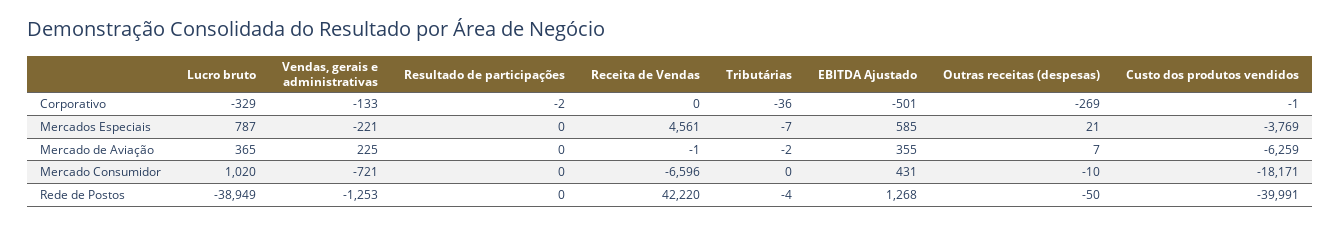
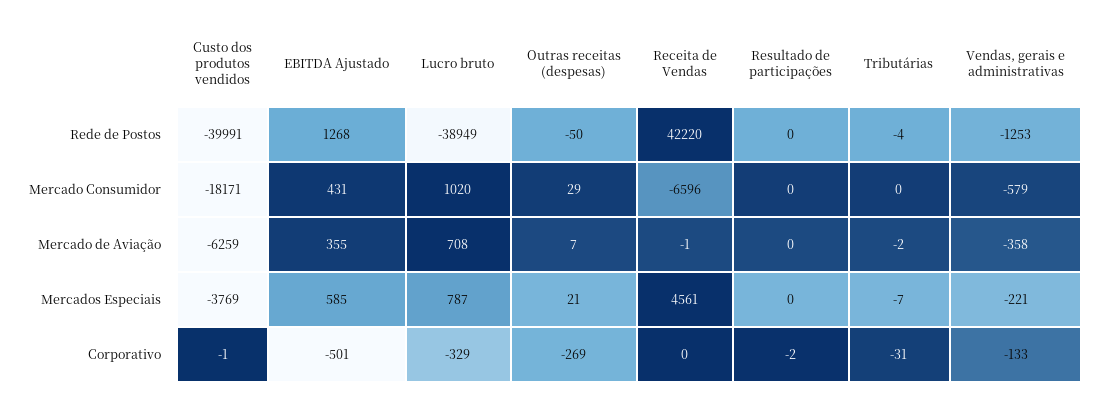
  {
    "Lucro bruto": {
      "Corporativo": -329,
      "Mercados Especiais": 787,
-     "Mercado de Aviação": 365,
+     "Mercado de Aviação": 708,
      "Mercado Consumidor": 1020,
      "Rede de Postos": -38949
    },
    "Vendas, gerais e administrativas": {
      "Corporativo": -133,
      "Mercados Especiais": -221,
-     "Mercado de Aviação": 225,
+     "Mercado de Aviação": -358,
-     "Mercado Consumidor": -721,
+     "Mercado Consumidor": -579,
      "Rede de Postos": -1253
    },
    "Resultado de participações": {
      "Corporativo": -2,
      "Mercados Especiais": 0,
      "Mercado de Aviação": 0,
      "Mercado Consumidor": 0,
      "Rede de Postos": 0
    },
    "Receita de Vendas": {
      "Corporativo": 0,
      "Mercados Especiais": 4561,
      "Mercado de Aviação": -1,
      "Mercado Consumidor": -6596,
      "Rede de Postos": 42220
    },
    "Tributárias": {
-     "Corporativo": -36,
+     "Corporativo": -31,
      "Mercados Especiais": -7,
      "Mercado de Aviação": -2,
      "Mercado Consumidor": 0,
      "Rede de Postos": -4
    },
    "EBITDA Ajustado": {
      "Corporativo": -501,
      "Mercados Especiais": 585,
      "Mercado de Aviação": 355,
      "Mercado Consumidor": 431,
      "Rede de Postos": 1268
    },
    "Outras receitas (despesas)": {
      "Corporativo": -269,
      "Mercados Especiais": 21,
      "Mercado de Aviação": 7,
-     "Mercado Consumidor": -10,
+     "Mercado Consumidor": 29,
      "Rede de Postos": -50
    },
    "Custo dos produtos vendidos": {
      "Corporativo": -1,
      "Mercados Especiais": -3769,
      "Mercado de Aviação": -6259,
      "Mercado Consumidor": -18171,
      "Rede de Postos": -39991
    }
  }

